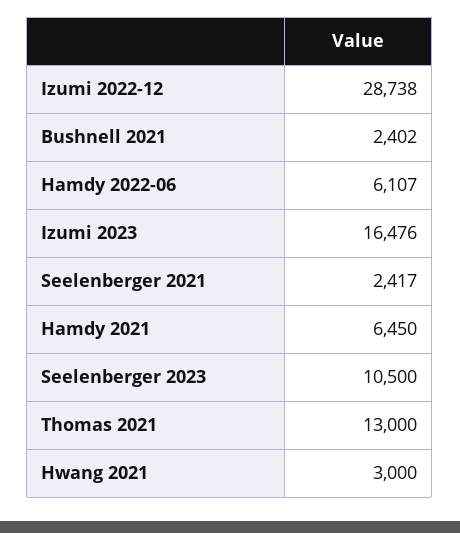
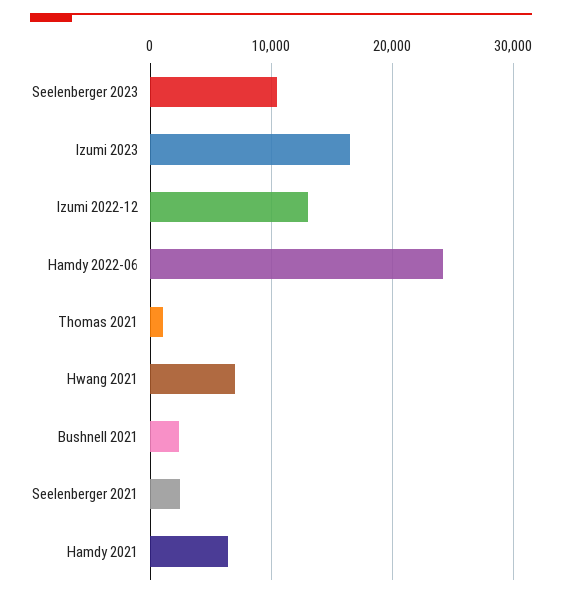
  {
-   "Izumi 2022-12": 28738,
+   "Izumi 2022-12": 13000,
    "Bushnell 2021": 2402,
-   "Hamdy 2022-06": 6107,
+   "Hamdy 2022-06": 24000,
    "Izumi 2023": 16476,
    "Seelenberger 2021": 2417,
    "Hamdy 2021": 6450,
    "Seelenberger 2023": 10500,
-   "Thomas 2021": 13000,
+   "Thomas 2021": 1000,
-   "Hwang 2021": 3000
+   "Hwang 2021": 7000
  }

